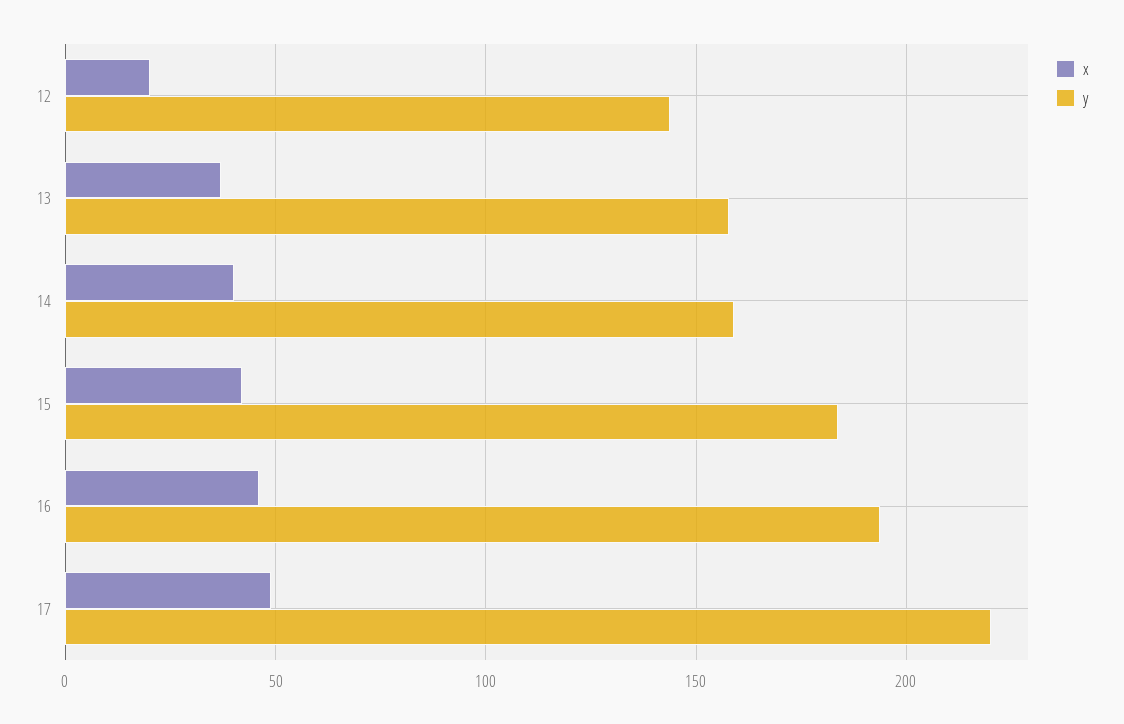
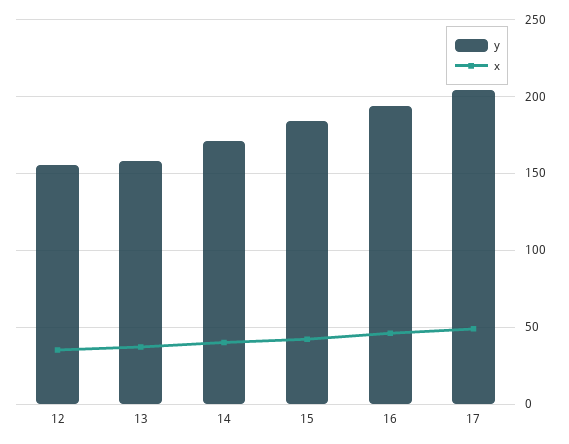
  {
    "x": {
-     "12": 20,
+     "12": 35,
      "13": 35,
      "14": 40,
      "15": 40,
      "16": 45,
      "17": 50
    },
    "y": {
-     "12": 145,
+     "12": 155,
      "13": 160,
-     "14": 160,
+     "14": 170,
      "15": 185,
      "16": 195,
-     "17": 220
+     "17": 205
    }
  }

